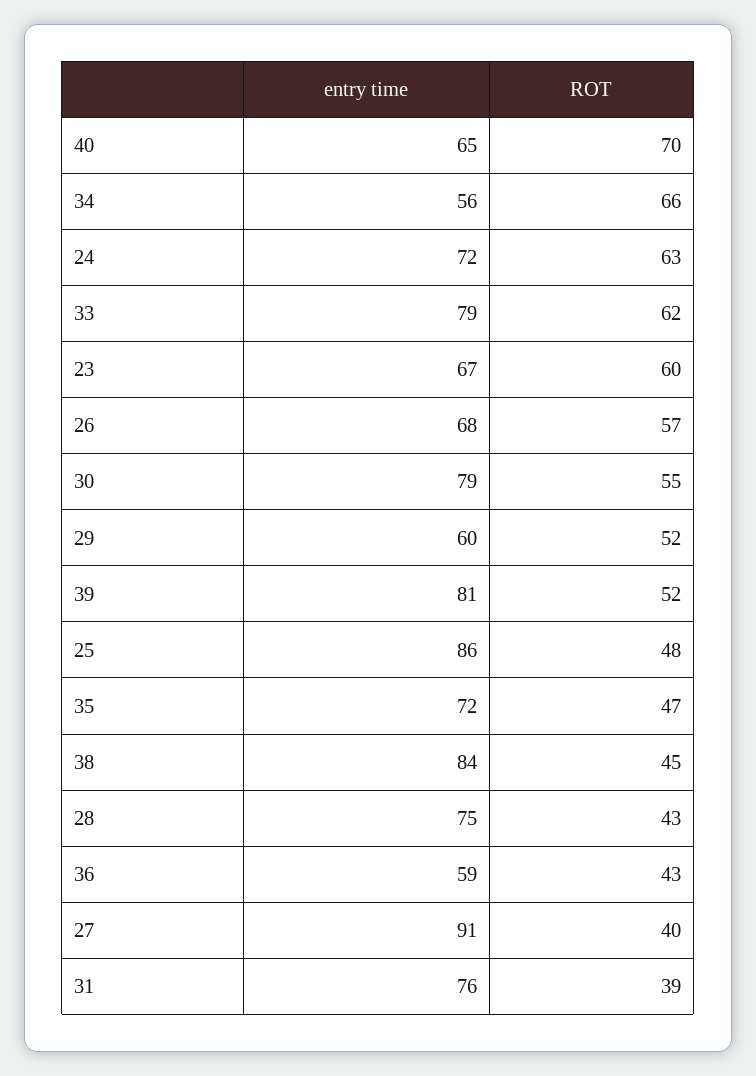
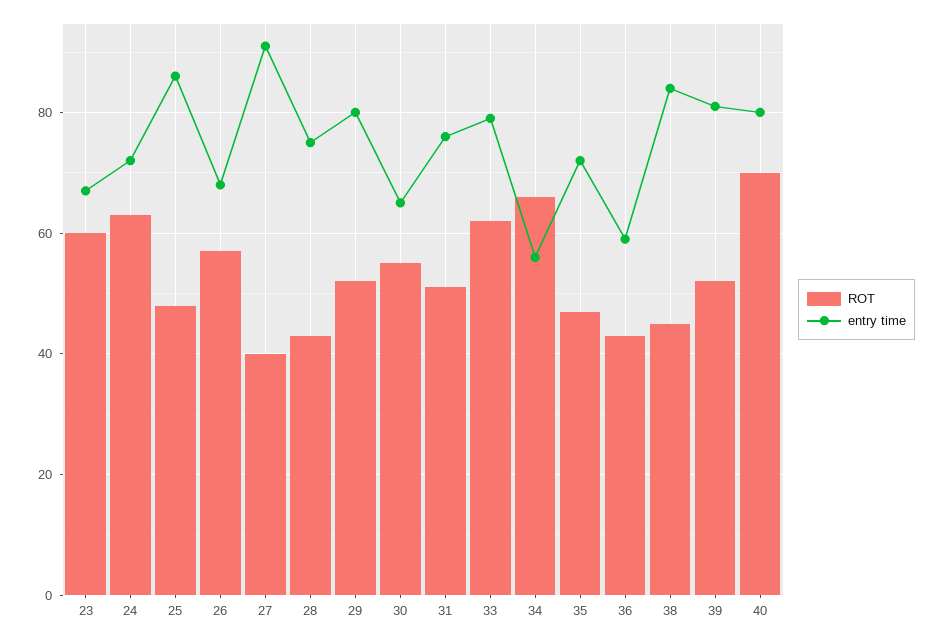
  {
    "entry time": {
-     "40": 65,
+     "40": 80,
      "34": 56,
      "24": 72,
      "33": 79,
      "23": 67,
      "26": 68,
-     "30": 79,
+     "30": 65,
-     "29": 60,
+     "29": 80,
      "39": 81,
      "25": 86,
      "35": 72,
      "38": 84,
      "28": 75,
      "36": 59,
      "27": 91,
      "31": 76
    },
    "ROT": {
      "40": 70,
      "34": 66,
      "24": 63,
      "33": 62,
      "23": 60,
      "26": 57,
      "30": 55,
      "29": 52,
      "39": 52,
      "25": 48,
      "35": 47,
      "38": 45,
      "28": 43,
      "36": 43,
      "27": 40,
-     "31": 39
+     "31": 50
    }
  }

